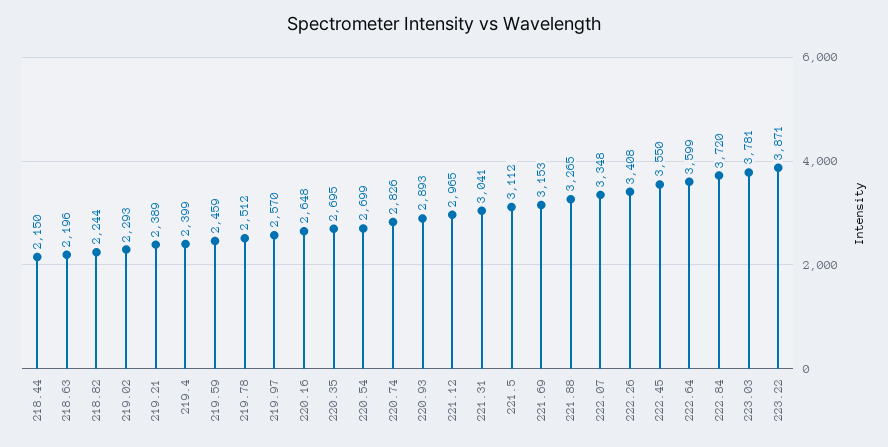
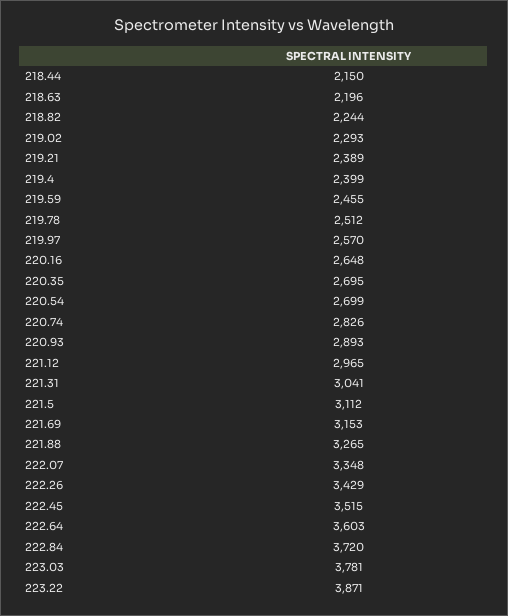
  {
    "218.44": 2150,
    "218.63": 2196,
    "218.82": 2244,
    "219.02": 2293,
    "219.21": 2389,
    "219.4": 2399,
-   "219.59": 2459,
+   "219.59": 2455,
    "219.78": 2512,
    "219.97": 2570,
    "220.16": 2648,
    "220.35": 2695,
    "220.54": 2699,
    "220.74": 2826,
    "220.93": 2893,
    "221.12": 2965,
    "221.31": 3041,
    "221.5": 3112,
    "221.69": 3153,
    "221.88": 3265,
    "222.07": 3348,
-   "222.26": 3408,
+   "222.26": 3429,
-   "222.45": 3550,
+   "222.45": 3515,
-   "222.64": 3599,
+   "222.64": 3603,
    "222.84": 3720,
    "223.03": 3781,
    "223.22": 3871
  }

